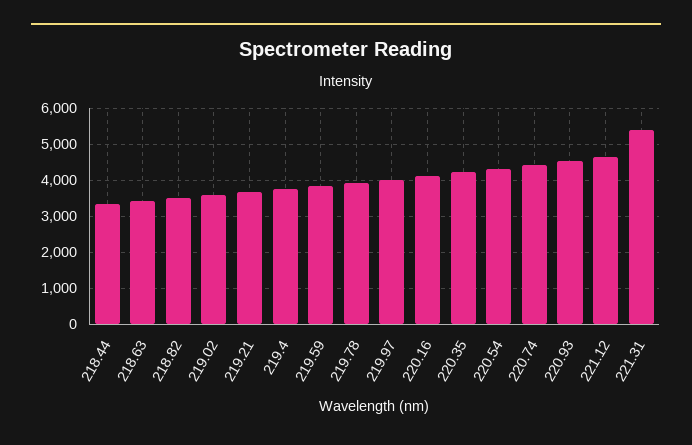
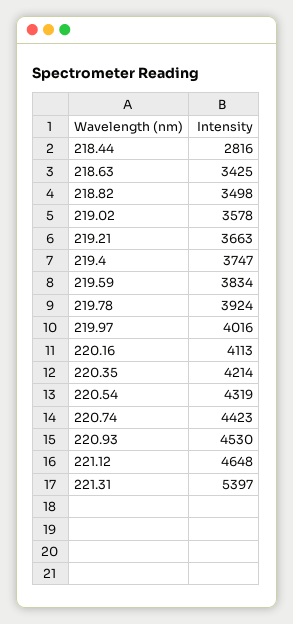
  {
-   "218.44": 3400,
+   "218.44": 2816,
    "218.63": 3425,
    "218.82": 3498,
    "219.02": 3578,
    "219.21": 3663,
    "219.4": 3747,
    "219.59": 3834,
    "219.78": 3924,
    "219.97": 4016,
    "220.16": 4113,
    "220.35": 4214,
    "220.54": 4319,
    "220.74": 4423,
    "220.93": 4530,
    "221.12": 4648,
    "221.31": 5397
  }

